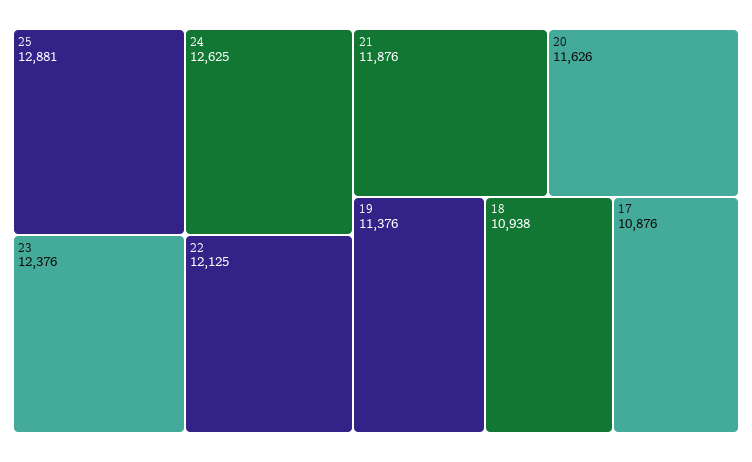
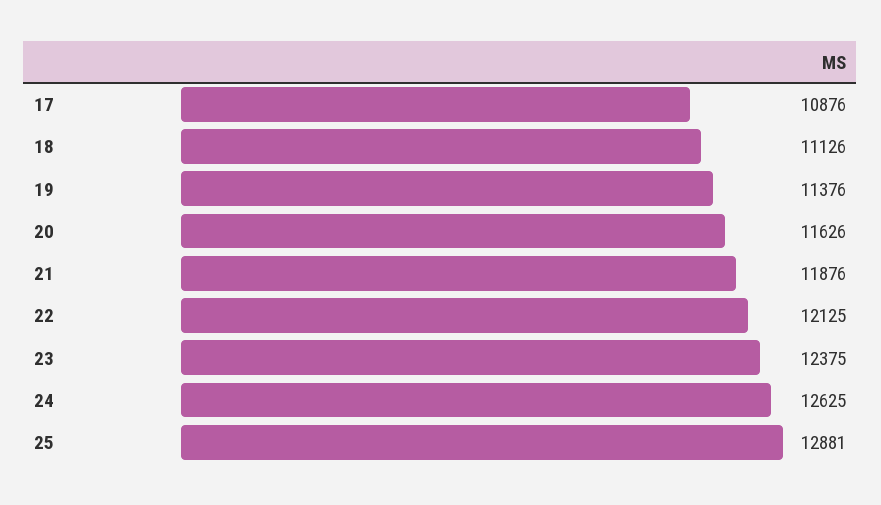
  {
    "25": 12881,
    "24": 12625,
-   "23": 12376,
+   "23": 12375,
    "22": 12125,
    "21": 11876,
    "20": 11626,
    "19": 11376,
-   "18": 10938,
+   "18": 11126,
    "17": 10876
  }

